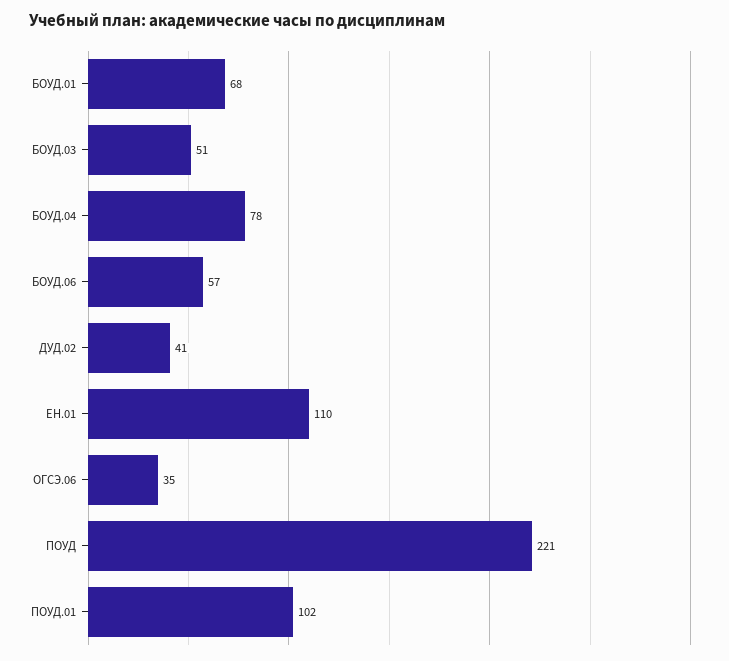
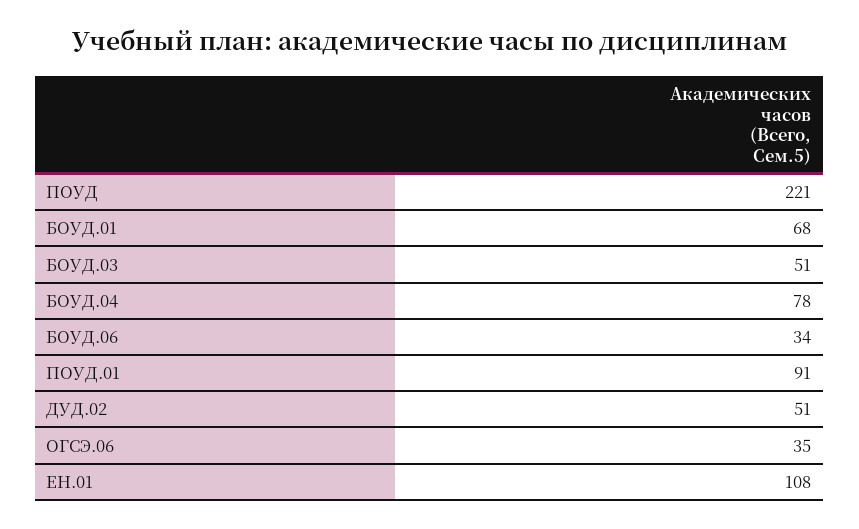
  {
    "БОУД.01": 68,
    "БОУД.03": 51,
    "БОУД.04": 78,
-   "БОУД.06": 57,
+   "БОУД.06": 34,
-   "ДУД.02": 41,
+   "ДУД.02": 51,
-   "ЕН.01": 110,
+   "ЕН.01": 108,
    "ОГСЭ.06": 35,
    "ПОУД": 221,
-   "ПОУД.01": 102
+   "ПОУД.01": 91
  }

